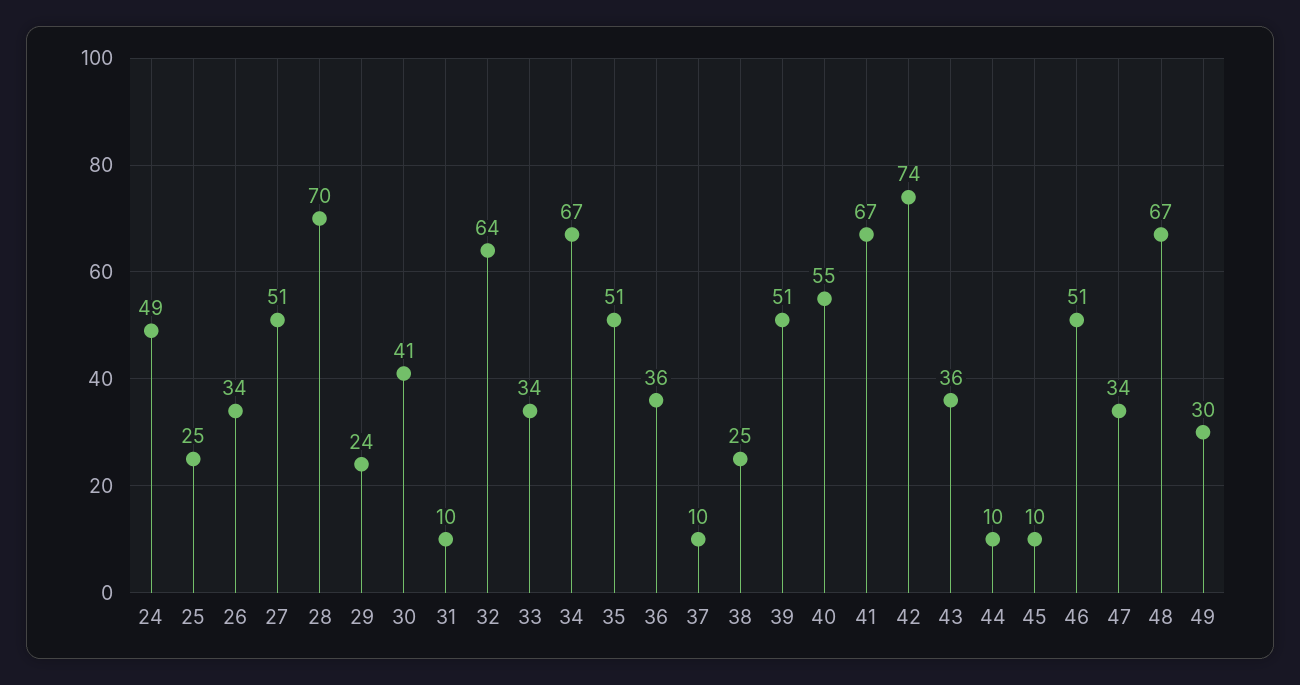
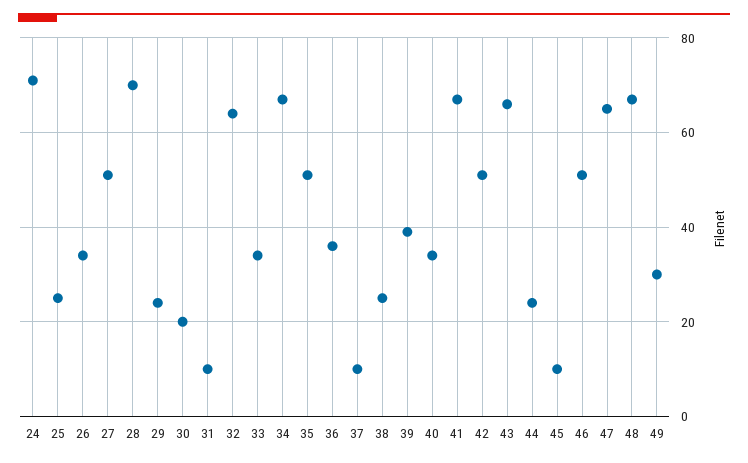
  {
-   "24": 49,
+   "24": 70,
    "25": 25,
    "26": 34,
    "27": 51,
    "28": 70,
    "29": 24,
-   "30": 41,
+   "30": 20,
    "31": 10,
    "32": 64,
    "33": 34,
    "34": 67,
    "35": 51,
    "36": 36,
    "37": 10,
    "38": 25,
-   "39": 51,
+   "39": 40,
-   "40": 55,
+   "40": 35,
    "41": 67,
-   "42": 74,
+   "42": 50,
-   "43": 36,
+   "43": 65,
-   "44": 10,
+   "44": 25,
    "45": 10,
    "46": 51,
-   "47": 34,
+   "47": 65,
    "48": 67,
    "49": 30
  }

